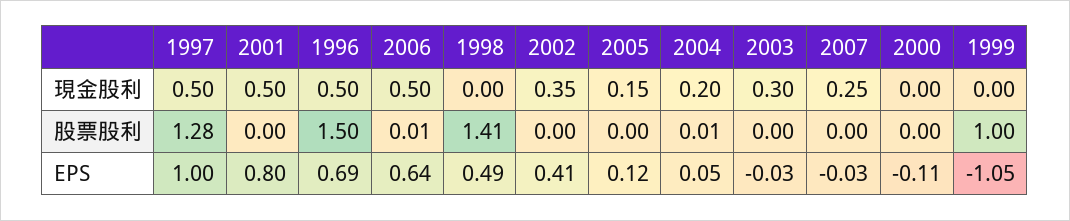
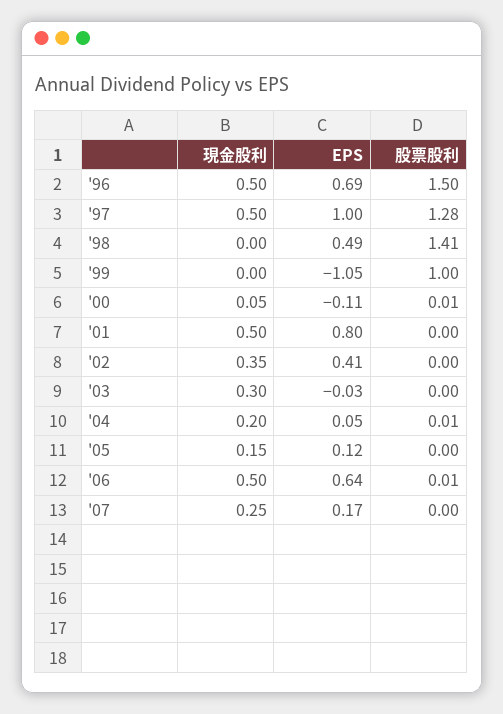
  {
    "1997": {
      "現金股利": 0.5,
      "股票股利": 1.28,
      "EPS": 1
    },
    "2001": {
      "現金股利": 0.5,
      "股票股利": 0,
      "EPS": 0.8
    },
    "1996": {
      "現金股利": 0.5,
      "股票股利": 1.5,
      "EPS": 0.69
    },
    "2006": {
      "現金股利": 0.5,
      "股票股利": 0.01,
      "EPS": 0.64
    },
    "1998": {
      "現金股利": 0,
      "股票股利": 1.41,
      "EPS": 0.49
    },
    "2002": {
      "現金股利": 0.35,
      "股票股利": 0,
      "EPS": 0.41
    },
    "2005": {
      "現金股利": 0.15,
      "股票股利": 0,
      "EPS": 0.12
    },
    "2004": {
      "現金股利": 0.2,
      "股票股利": 0.01,
      "EPS": 0.05
    },
    "2003": {
      "現金股利": 0.3,
      "股票股利": 0,
      "EPS": -0.03
    },
    "2007": {
      "現金股利": 0.25,
      "股票股利": 0,
-     "EPS": -0.03
+     "EPS": 0.17
    },
    "2000": {
-     "現金股利": 0,
+     "現金股利": 0.05,
-     "股票股利": 0,
+     "股票股利": 0.01,
      "EPS": -0.11
    },
    "1999": {
      "現金股利": 0,
      "股票股利": 1,
      "EPS": -1.05
    }
  }

